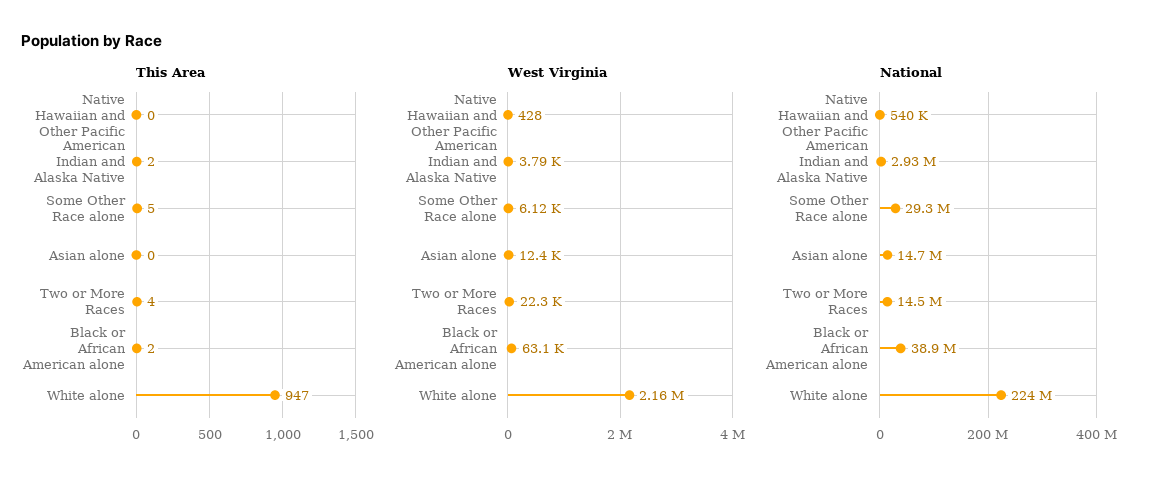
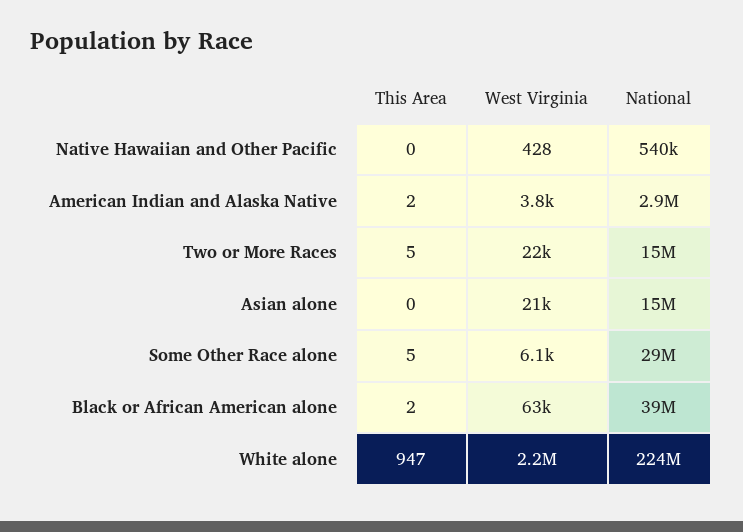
  {
    "This Area": {
      "Native Hawaiian and Other Pacific": 0,
      "American Indian and Alaska Native": 2,
      "Some Other Race alone": 5,
      "Asian alone": 0,
-     "Two or More Races": 4,
+     "Two or More Races": 5,
      "Black or African American alone": 2,
      "White alone": 947
    },
    "West Virginia": {
      "Native Hawaiian and Other Pacific": 428,
      "American Indian and Alaska Native": 3790,
      "Some Other Race alone": 6120,
-     "Asian alone": 12400,
+     "Asian alone": 21000,
      "Two or More Races": 22300,
      "Black or African American alone": 63100,
      "White alone": 2160000
    },
    "National": {
      "Native Hawaiian and Other Pacific": 540000,
      "American Indian and Alaska Native": 2930000,
      "Some Other Race alone": 29300000,
      "Asian alone": 14700000,
      "Two or More Races": 14500000,
      "Black or African American alone": 38900000,
      "White alone": 224000000
    }
  }

